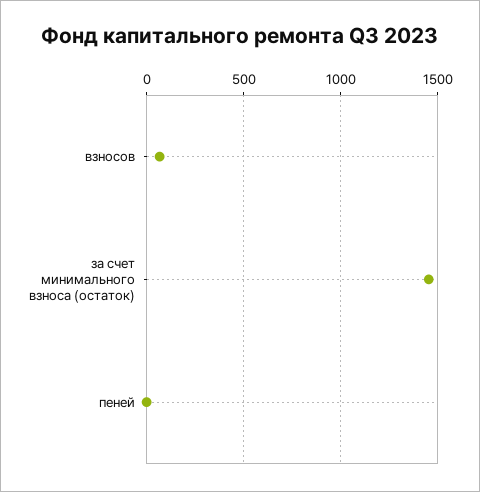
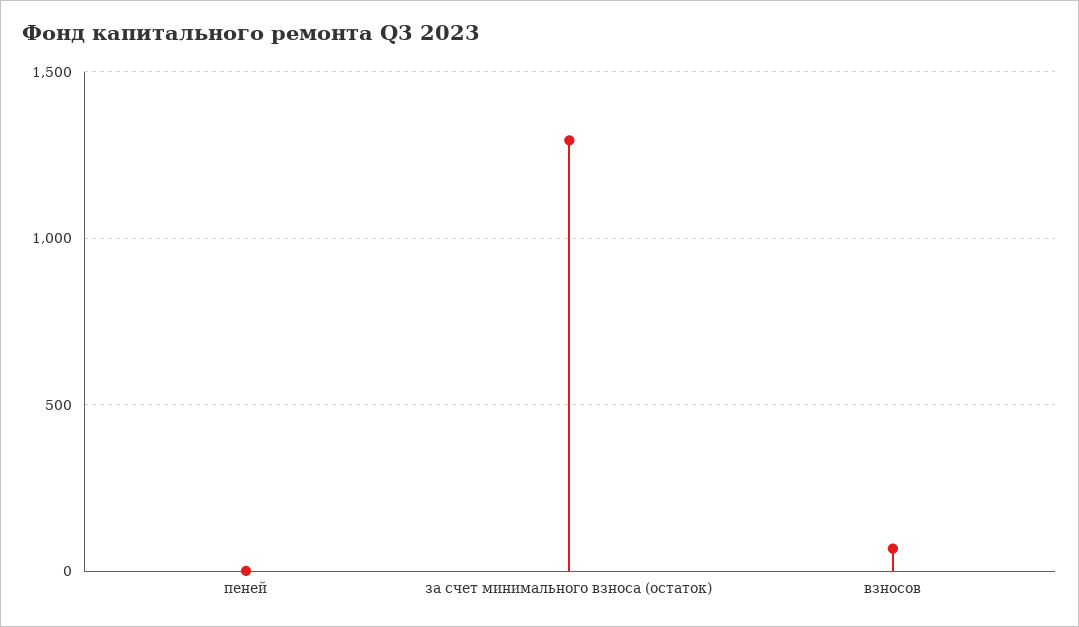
  {
    "взносов": 50,
-   "за счет минимального взноса (остаток)": 1450,
+   "за счет минимального взноса (остаток)": 1300,
    "пеней": 0
  }

